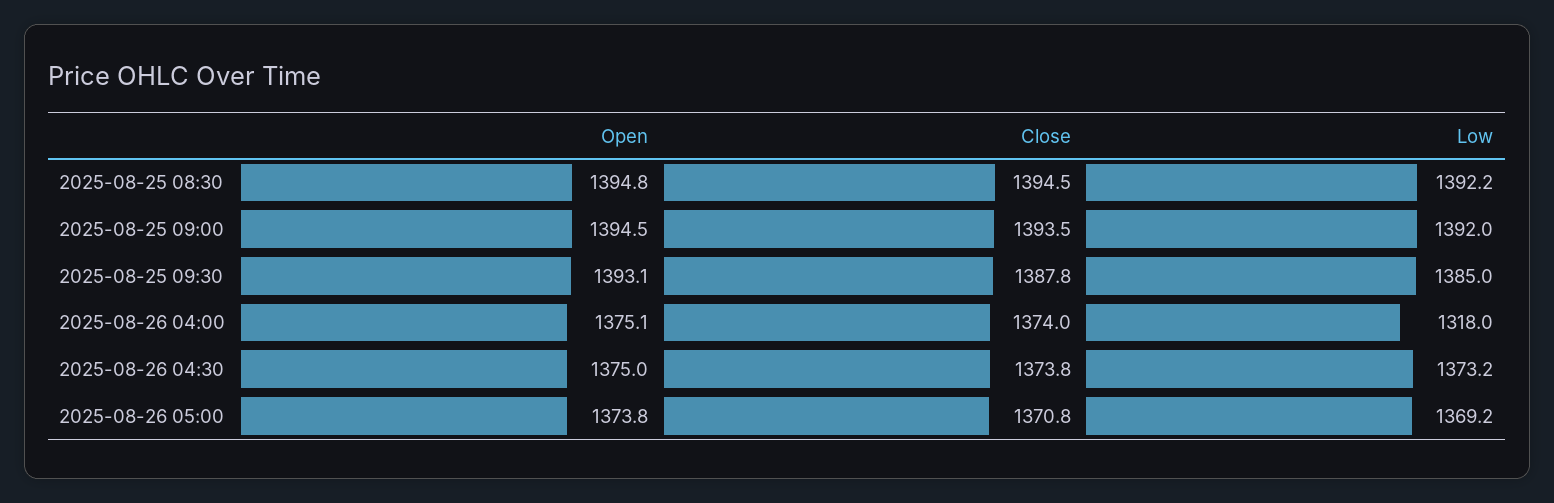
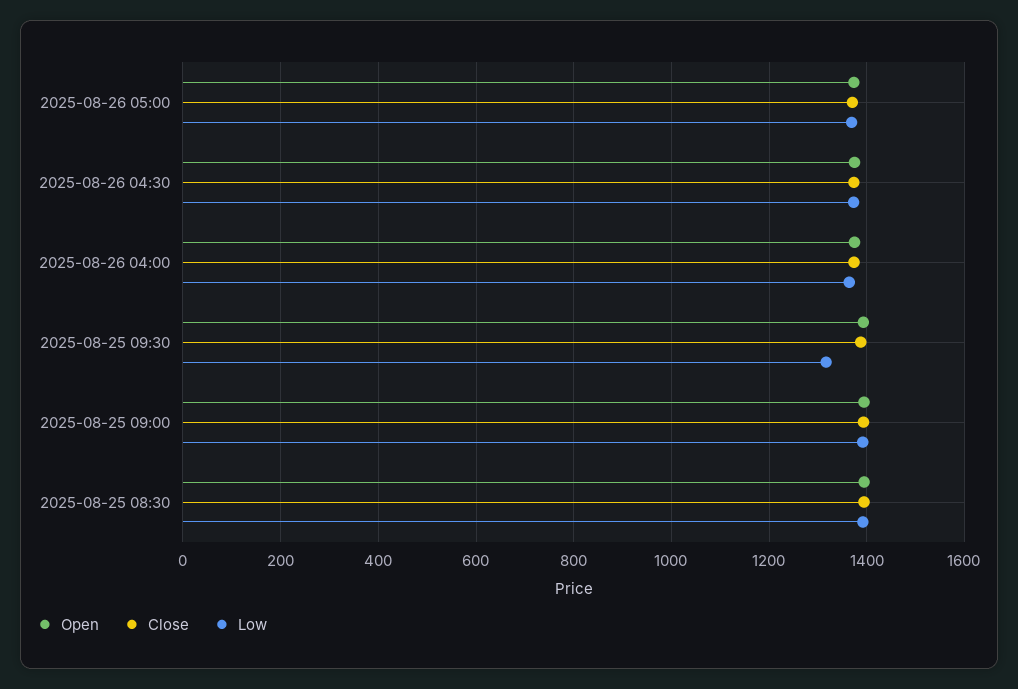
  {
    "Open": {
      "2025-08-25 08:30": 1394.8,
      "2025-08-25 09:00": 1394.5,
      "2025-08-25 09:30": 1393.1,
      "2025-08-26 04:00": 1375.1,
      "2025-08-26 04:30": 1375,
      "2025-08-26 05:00": 1373.8
    },
    "Close": {
      "2025-08-25 08:30": 1394.5,
      "2025-08-25 09:00": 1393.5,
      "2025-08-25 09:30": 1387.8,
      "2025-08-26 04:00": 1374,
      "2025-08-26 04:30": 1373.8,
      "2025-08-26 05:00": 1370.8
    },
    "Low": {
      "2025-08-25 08:30": 1392.2,
      "2025-08-25 09:00": 1392,
-     "2025-08-25 09:30": 1385,
+     "2025-08-25 09:30": 1320,
-     "2025-08-26 04:00": 1318,
+     "2025-08-26 04:00": 1360,
      "2025-08-26 04:30": 1373.2,
      "2025-08-26 05:00": 1369.2
    }
  }

